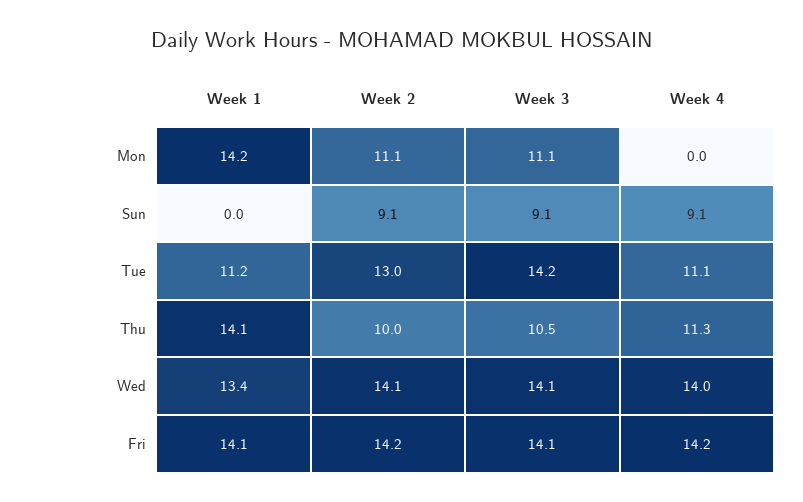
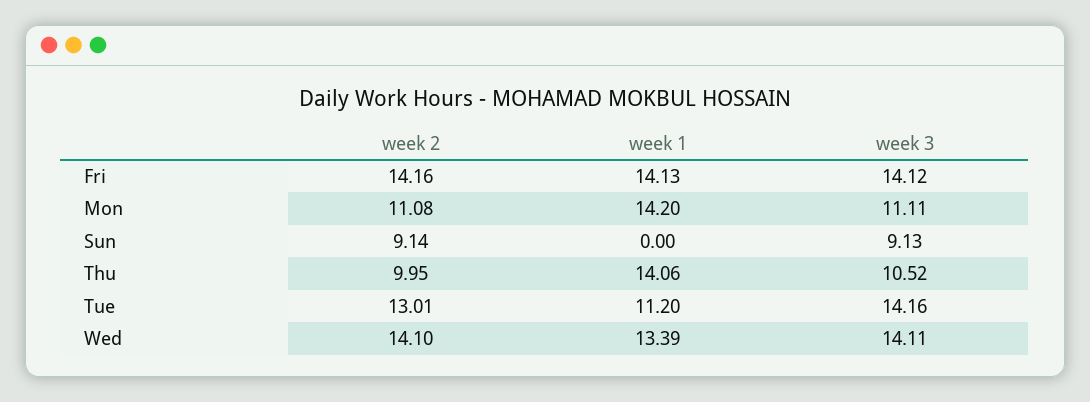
  {
    "Week 1": {
      "Mon": 14.2,
      "Sun": 0,
      "Tue": 11.2,
      "Thu": 14.06,
      "Wed": 13.39,
      "Fri": 14.13
    },
    "Week 2": {
      "Mon": 11.08,
      "Sun": 9.14,
      "Tue": 13.01,
      "Thu": 9.95,
      "Wed": 14.1,
      "Fri": 14.16
    },
    "Week 3": {
      "Mon": 11.11,
      "Sun": 9.13,
      "Tue": 14.16,
      "Thu": 10.52,
      "Wed": 14.11,
      "Fri": 14.12
-   },
+   }
-   "Week 4": {
-     "Mon": 0,
-     "Sun": 9.1,
-     "Tue": 11.1,
-     "Thu": 11.3,
-     "Wed": 14,
-     "Fri": 14.2
-   }
  }

